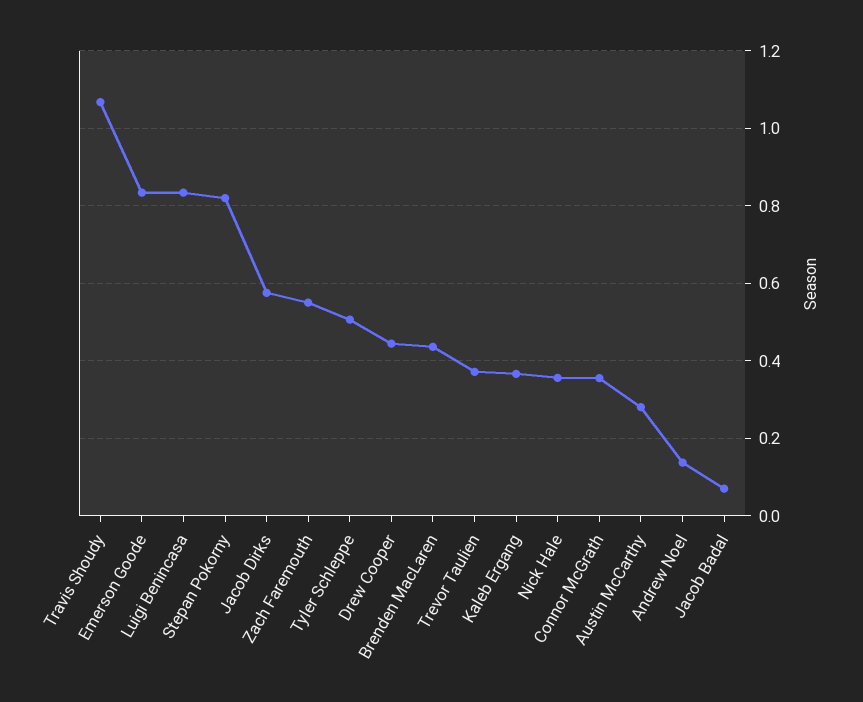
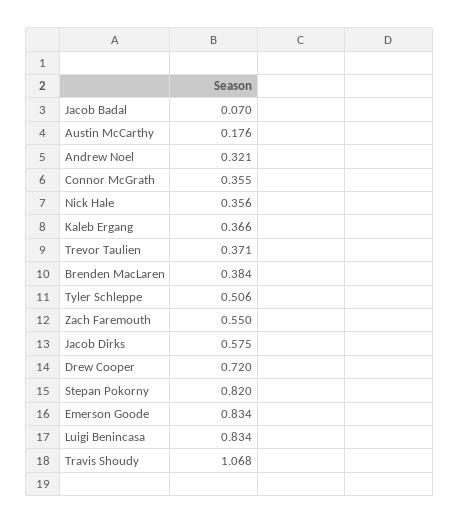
  {
    "Travis Shoudy": 1.068,
    "Emerson Goode": 0.834,
    "Luigi Benincasa": 0.834,
    "Stepan Pokorny": 0.82,
    "Jacob Dirks": 0.575,
    "Zach Faremouth": 0.55,
    "Tyler Schleppe": 0.506,
-   "Drew Cooper": 0.44,
+   "Drew Cooper": 0.72,
-   "Brenden MacLaren": 0.44,
+   "Brenden MacLaren": 0.384,
    "Trevor Taulien": 0.371,
    "Kaleb Ergang": 0.366,
    "Nick Hale": 0.356,
    "Connor McGrath": 0.355,
-   "Austin McCarthy": 0.28,
+   "Austin McCarthy": 0.176,
-   "Andrew Noel": 0.14,
+   "Andrew Noel": 0.321,
    "Jacob Badal": 0.07
  }

